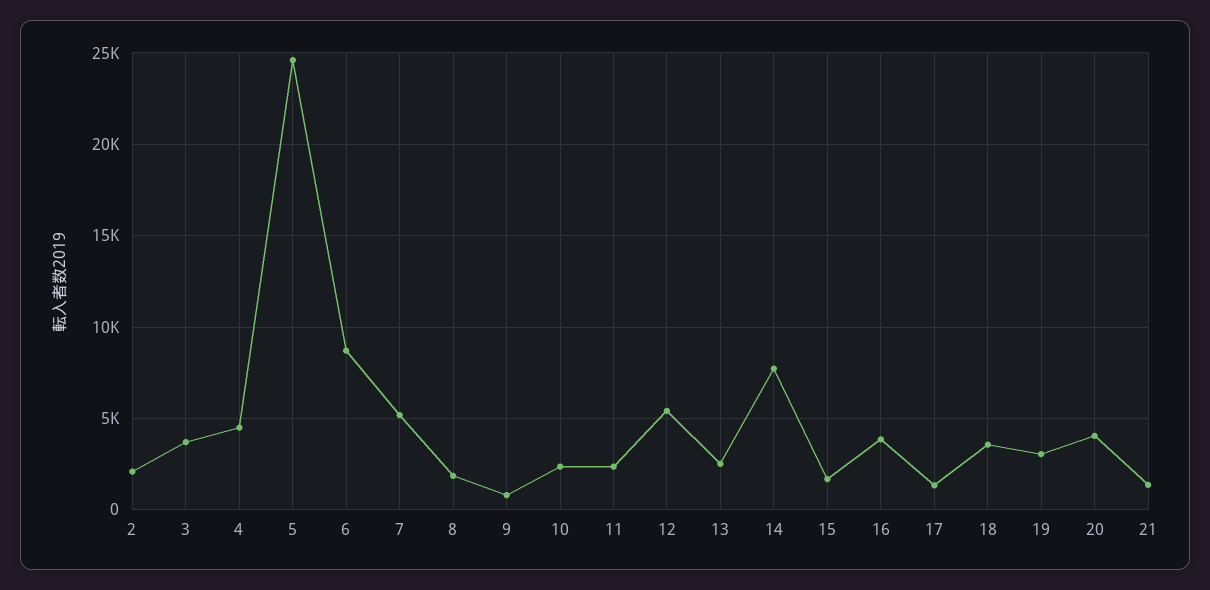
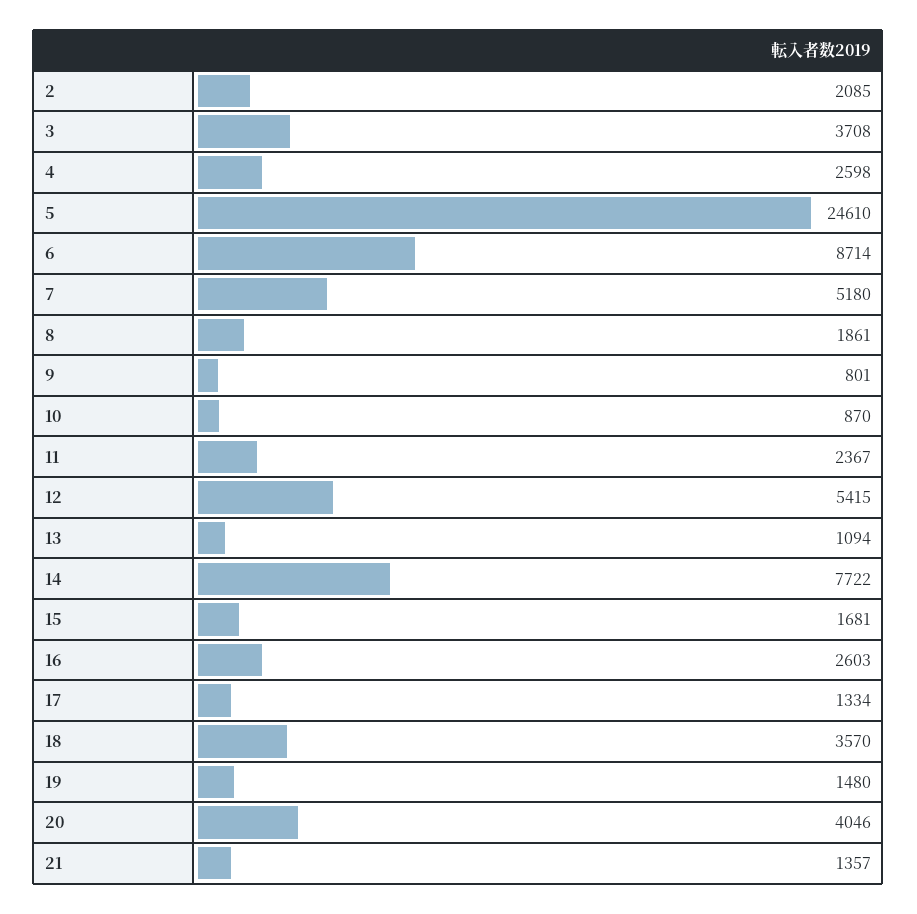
  {
    "2": 2085,
    "3": 3708,
-   "4": 4500,
+   "4": 2598,
    "5": 24610,
    "6": 8714,
    "7": 5180,
    "8": 1861,
    "9": 801,
-   "10": 2500,
+   "10": 870,
    "11": 2367,
    "12": 5415,
-   "13": 2500,
+   "13": 1094,
    "14": 7722,
    "15": 1681,
-   "16": 4000,
+   "16": 2603,
    "17": 1334,
    "18": 3570,
-   "19": 3000,
+   "19": 1480,
    "20": 4046,
    "21": 1357
  }

